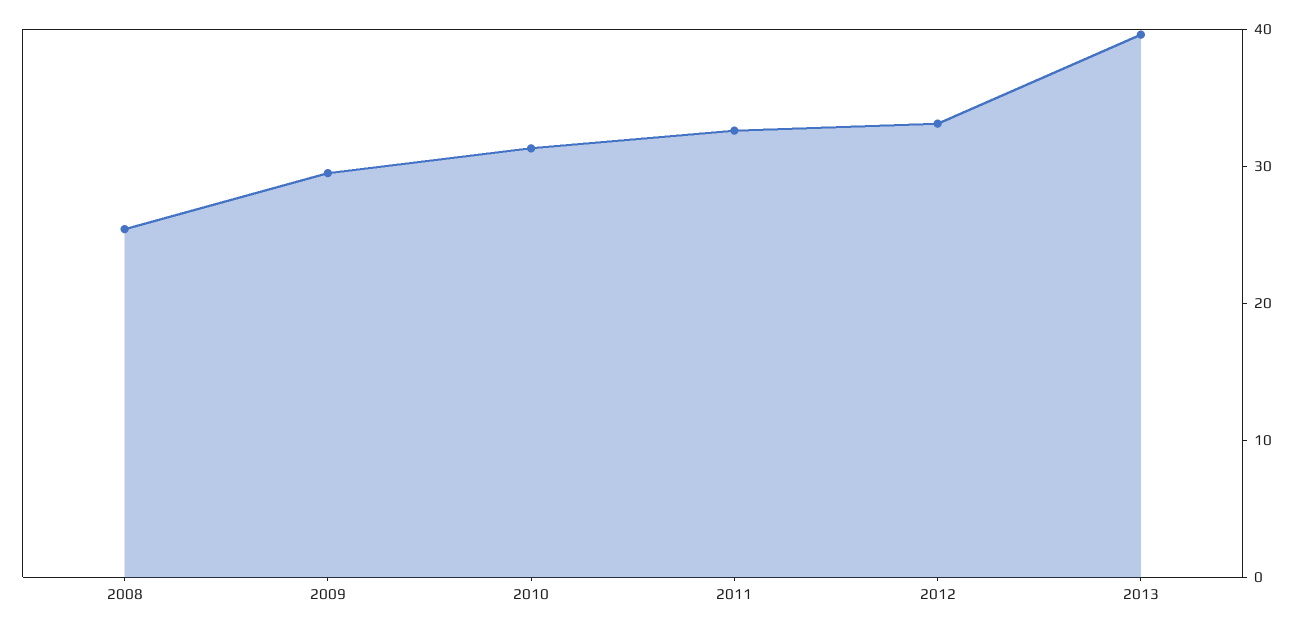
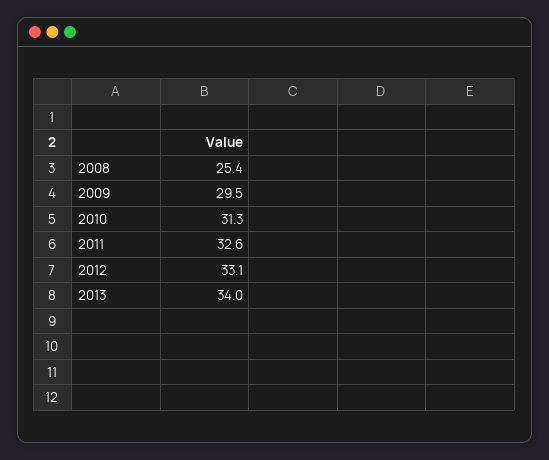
  {
    "2008": 25.4,
    "2009": 29.5,
    "2010": 31.3,
    "2011": 32.6,
    "2012": 33.1,
-   "2013": 40
+   "2013": 34
  }

